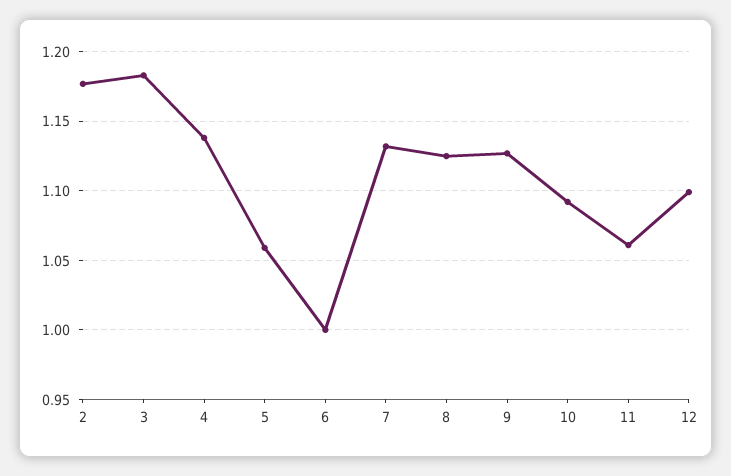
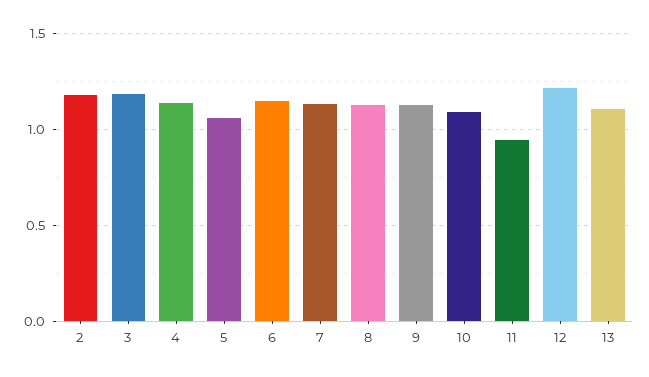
  {
    "2": 1.175,
    "3": 1.185,
    "4": 1.14,
    "5": 1.06,
-   "6": 1,
+   "6": 1.15,
    "7": 1.13,
    "8": 1.125,
    "9": 1.125,
    "10": 1.09,
-   "11": 1.06,
+   "11": 0.95,
-   "12": 1.1
+   "12": 1.2,
+   "13": 1.1
  }

